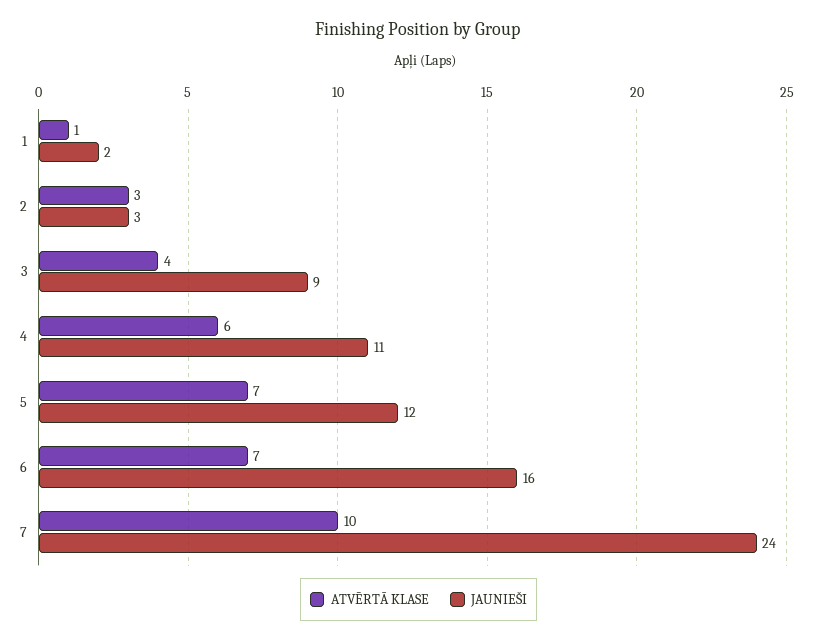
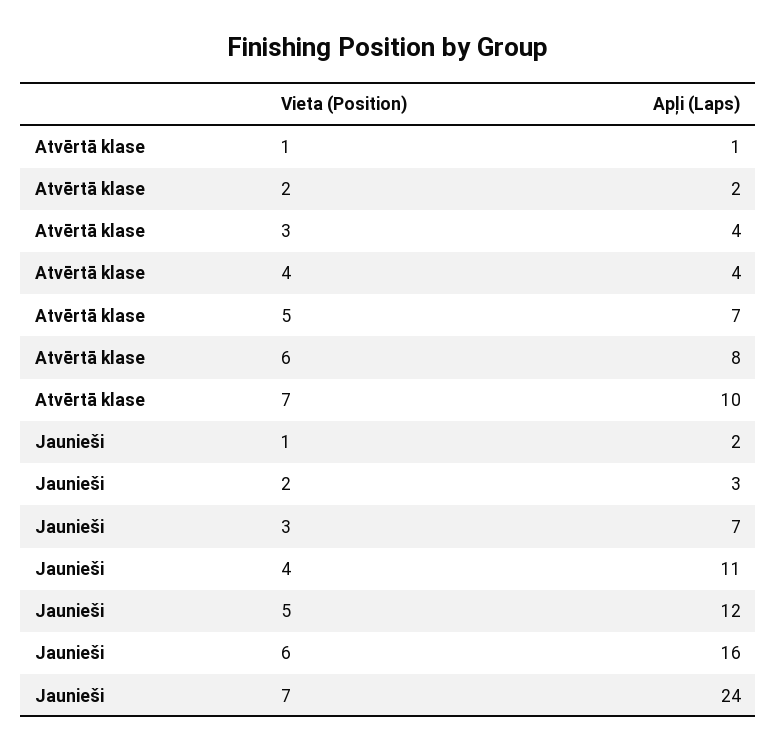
  {
    "ATVĒRTĀ KLASE": {
      "1": 1,
-     "2": 3,
+     "2": 2,
      "3": 4,
-     "4": 6,
+     "4": 4,
      "5": 7,
-     "6": 7,
+     "6": 8,
      "7": 10
    },
    "JAUNIEŠI": {
      "1": 2,
      "2": 3,
-     "3": 9,
+     "3": 7,
      "4": 11,
      "5": 12,
      "6": 16,
      "7": 24
    }
  }

